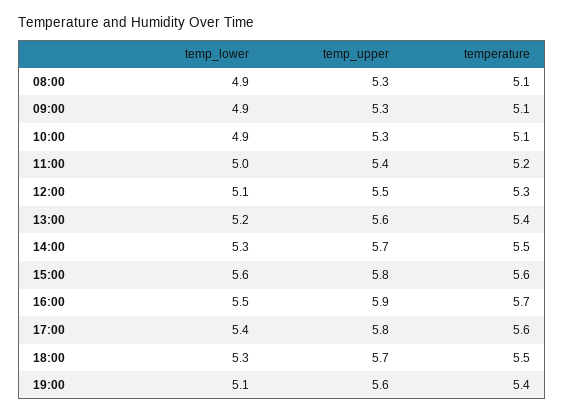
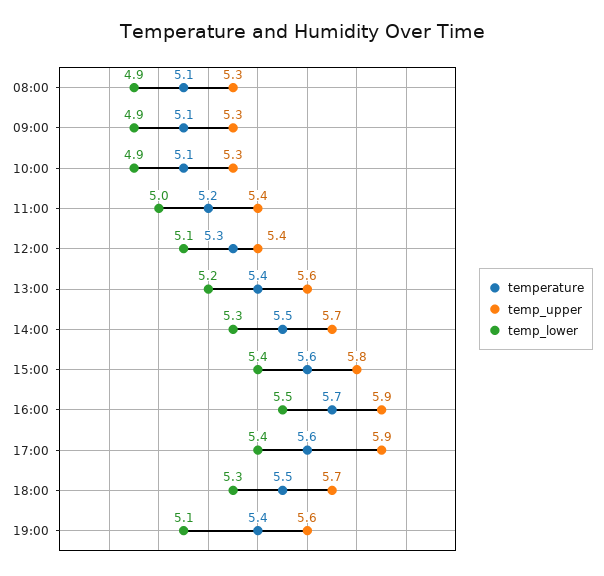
  {
    "temp_lower": {
      "08:00": 4.9,
      "09:00": 4.9,
      "10:00": 4.9,
      "11:00": 5,
      "12:00": 5.1,
      "13:00": 5.2,
      "14:00": 5.3,
-     "15:00": 5.6,
+     "15:00": 5.4,
      "16:00": 5.5,
      "17:00": 5.4,
      "18:00": 5.3,
      "19:00": 5.1
    },
    "temp_upper": {
      "08:00": 5.3,
      "09:00": 5.3,
      "10:00": 5.3,
      "11:00": 5.4,
-     "12:00": 5.5,
+     "12:00": 5.4,
      "13:00": 5.6,
      "14:00": 5.7,
      "15:00": 5.8,
      "16:00": 5.9,
-     "17:00": 5.8,
+     "17:00": 5.9,
      "18:00": 5.7,
      "19:00": 5.6
    },
    "temperature": {
      "08:00": 5.1,
      "09:00": 5.1,
      "10:00": 5.1,
      "11:00": 5.2,
      "12:00": 5.3,
      "13:00": 5.4,
      "14:00": 5.5,
      "15:00": 5.6,
      "16:00": 5.7,
      "17:00": 5.6,
      "18:00": 5.5,
      "19:00": 5.4
    }
  }

